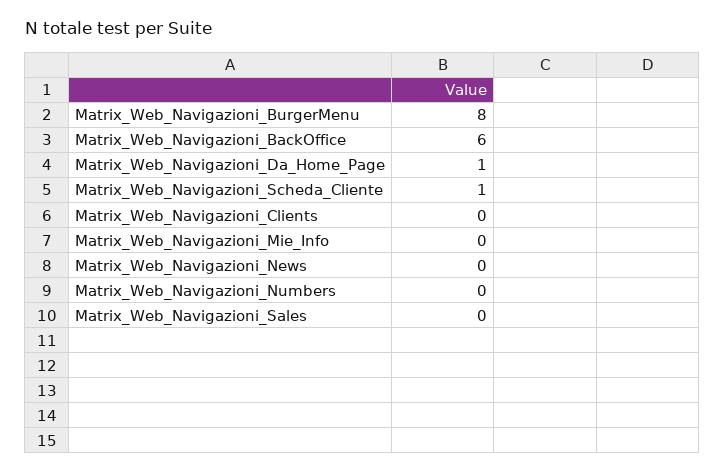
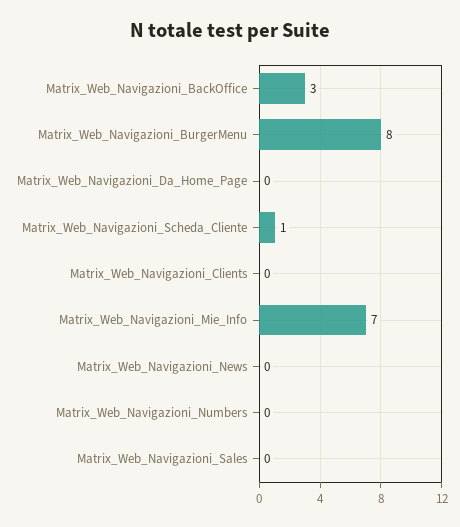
  {
    "Matrix_Web_Navigazioni_BurgerMenu": 8,
-   "Matrix_Web_Navigazioni_BackOffice": 6,
+   "Matrix_Web_Navigazioni_BackOffice": 3,
-   "Matrix_Web_Navigazioni_Da_Home_Page": 1,
+   "Matrix_Web_Navigazioni_Da_Home_Page": 0,
    "Matrix_Web_Navigazioni_Scheda_Cliente": 1,
    "Matrix_Web_Navigazioni_Clients": 0,
-   "Matrix_Web_Navigazioni_Mie_Info": 0,
+   "Matrix_Web_Navigazioni_Mie_Info": 7,
    "Matrix_Web_Navigazioni_News": 0,
    "Matrix_Web_Navigazioni_Numbers": 0,
    "Matrix_Web_Navigazioni_Sales": 0
  }

